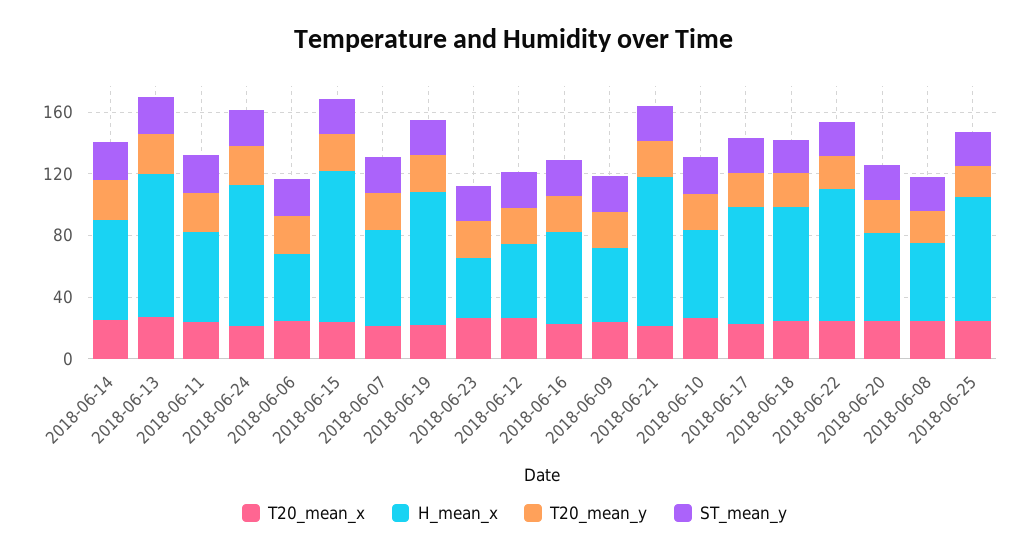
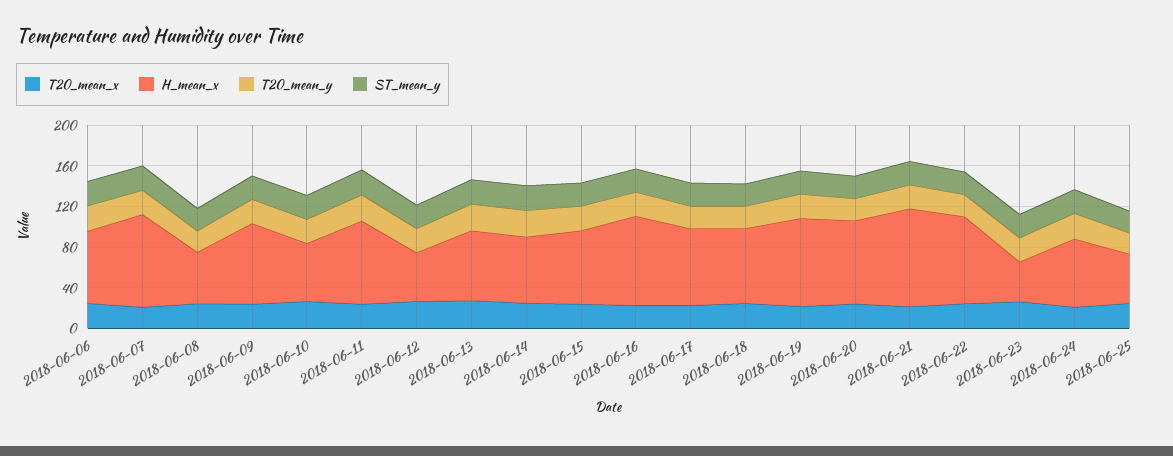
  {
    "T20_mean_x": {
      "2018-06-14": 20,
      "2018-06-13": 30,
      "2018-06-11": 20,
      "2018-06-24": 20,
      "2018-06-06": 20,
      "2018-06-15": 20,
      "2018-06-07": 20,
      "2018-06-19": 20,
      "2018-06-23": 30,
      "2018-06-12": 30,
      "2018-06-16": 20,
      "2018-06-09": 20,
      "2018-06-21": 20,
      "2018-06-10": 30,
      "2018-06-17": 20,
      "2018-06-18": 20,
      "2018-06-22": 20,
      "2018-06-20": 20,
      "2018-06-08": 20,
      "2018-06-25": 20
    },
    "H_mean_x": {
      "2018-06-14": 70,
-     "2018-06-13": 90,
+     "2018-06-13": 70,
-     "2018-06-11": 60,
+     "2018-06-11": 80,
-     "2018-06-24": 90,
+     "2018-06-24": 70,
-     "2018-06-06": 40,
+     "2018-06-06": 70,
-     "2018-06-15": 100,
+     "2018-06-15": 70,
-     "2018-06-07": 60,
+     "2018-06-07": 90,
      "2018-06-19": 90,
      "2018-06-23": 40,
      "2018-06-12": 50,
-     "2018-06-16": 60,
+     "2018-06-16": 90,
-     "2018-06-09": 50,
+     "2018-06-09": 80,
      "2018-06-21": 100,
      "2018-06-10": 60,
      "2018-06-17": 80,
      "2018-06-18": 70,
      "2018-06-22": 90,
-     "2018-06-20": 60,
+     "2018-06-20": 80,
      "2018-06-08": 50,
-     "2018-06-25": 80
+     "2018-06-25": 50
    },
    "T20_mean_y": {
      "2018-06-14": 30,
      "2018-06-13": 30,
      "2018-06-11": 30,
      "2018-06-24": 30,
      "2018-06-06": 20,
      "2018-06-15": 20,
      "2018-06-07": 20,
      "2018-06-19": 20,
      "2018-06-23": 20,
      "2018-06-12": 20,
      "2018-06-16": 20,
      "2018-06-09": 20,
      "2018-06-21": 20,
      "2018-06-10": 20,
      "2018-06-17": 20,
      "2018-06-18": 20,
      "2018-06-22": 20,
      "2018-06-20": 20,
      "2018-06-08": 20,
      "2018-06-25": 20
    },
    "ST_mean_y": {
      "2018-06-14": 20,
      "2018-06-13": 20,
      "2018-06-11": 20,
      "2018-06-24": 20,
      "2018-06-06": 20,
      "2018-06-15": 20,
      "2018-06-07": 20,
      "2018-06-19": 20,
      "2018-06-23": 20,
      "2018-06-12": 20,
      "2018-06-16": 20,
      "2018-06-09": 20,
      "2018-06-21": 20,
      "2018-06-10": 20,
      "2018-06-17": 20,
      "2018-06-18": 20,
      "2018-06-22": 20,
      "2018-06-20": 20,
      "2018-06-08": 20,
      "2018-06-25": 20
    }
  }

